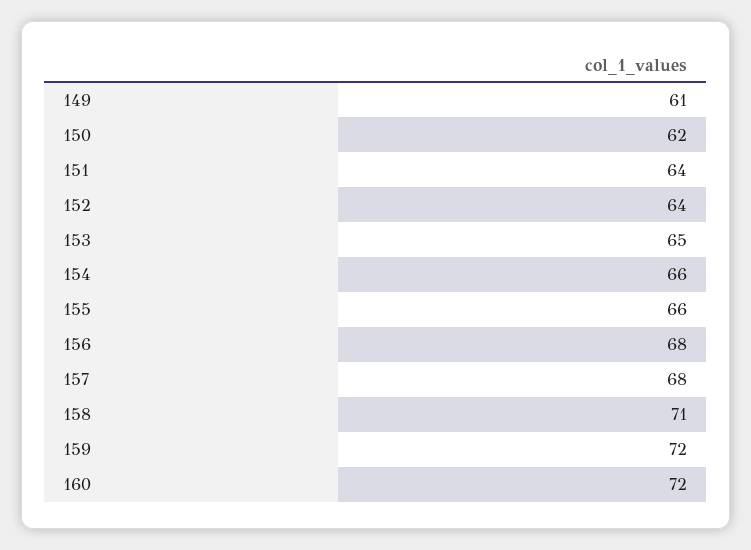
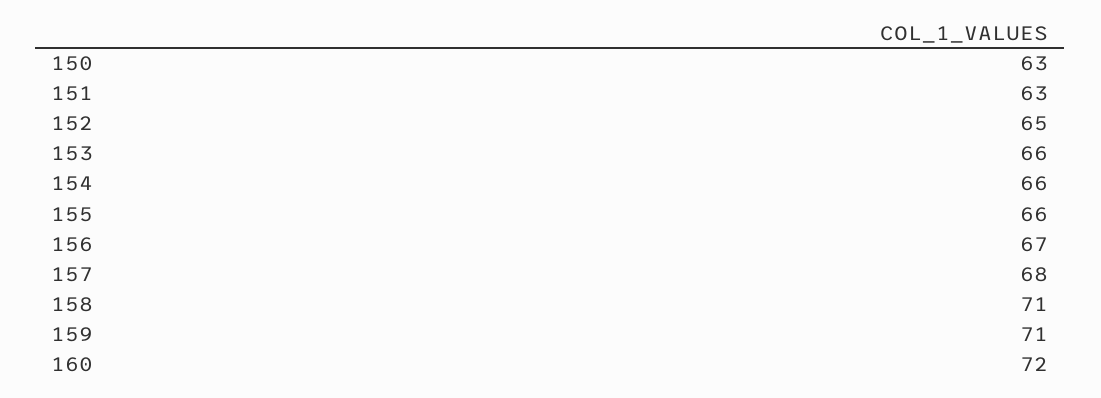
  {
-   "149": 61,
-   "150": 62,
+   "150": 63,
-   "151": 64,
+   "151": 63,
-   "152": 64,
+   "152": 65,
-   "153": 65,
+   "153": 66,
    "154": 66,
    "155": 66,
-   "156": 68,
+   "156": 67,
    "157": 68,
    "158": 71,
-   "159": 72,
+   "159": 71,
    "160": 72
  }

